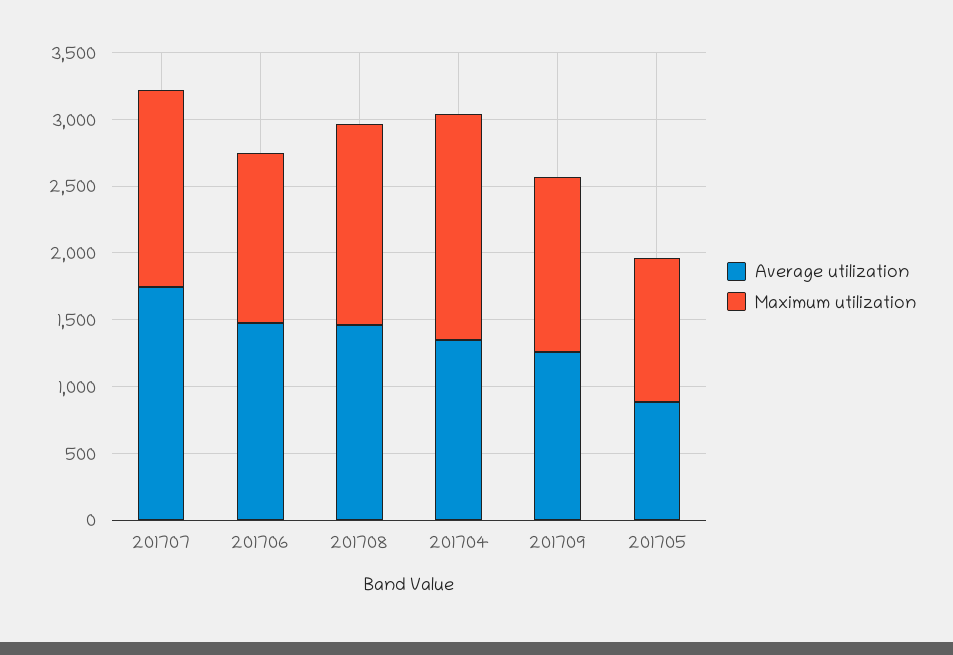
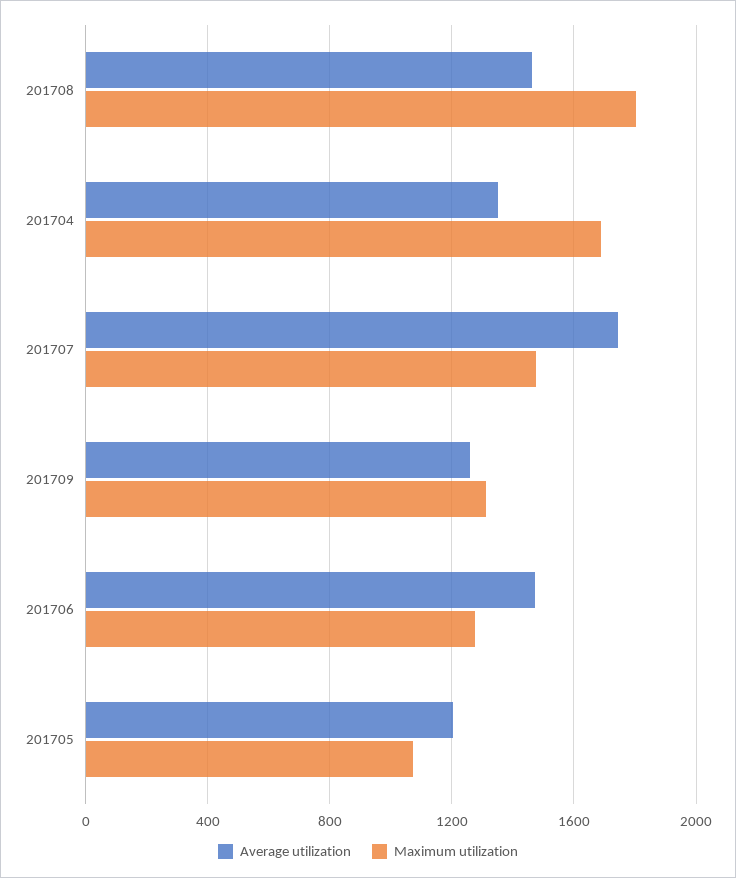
  {
    "Average utilization": {
      "201707": 1750,
      "201706": 1450,
      "201708": 1450,
      "201704": 1350,
      "201709": 1250,
-     "201705": 900
+     "201705": 1200
    },
    "Maximum utilization": {
      "201707": 1500,
      "201706": 1300,
-     "201708": 1500,
+     "201708": 1800,
      "201704": 1700,
      "201709": 1300,
      "201705": 1050
    }
  }

